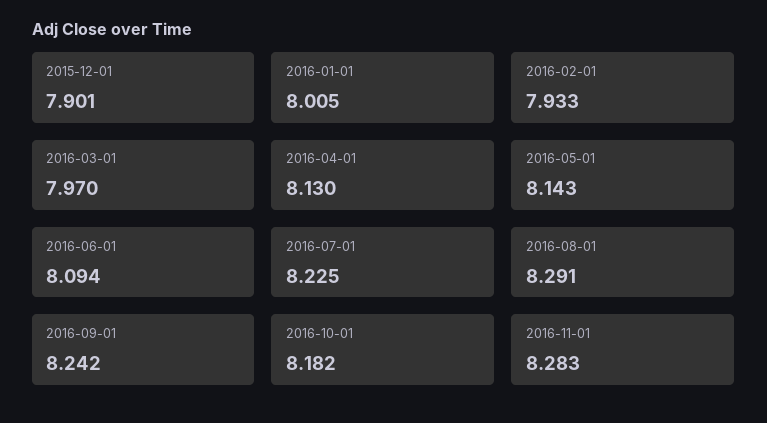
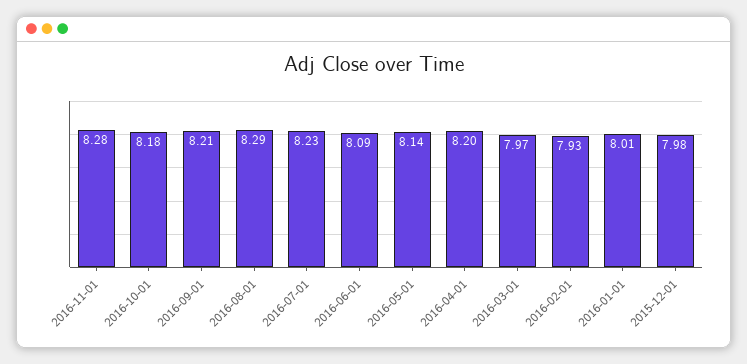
  {
-   "2015-12-01": 7.901,
+   "2015-12-01": 7.98,
    "2016-01-01": 8.005,
    "2016-02-01": 7.933,
    "2016-03-01": 7.97,
-   "2016-04-01": 8.13,
+   "2016-04-01": 8.2,
    "2016-05-01": 8.143,
    "2016-06-01": 8.094,
    "2016-07-01": 8.225,
    "2016-08-01": 8.291,
-   "2016-09-01": 8.242,
+   "2016-09-01": 8.21,
    "2016-10-01": 8.182,
    "2016-11-01": 8.283
  }

